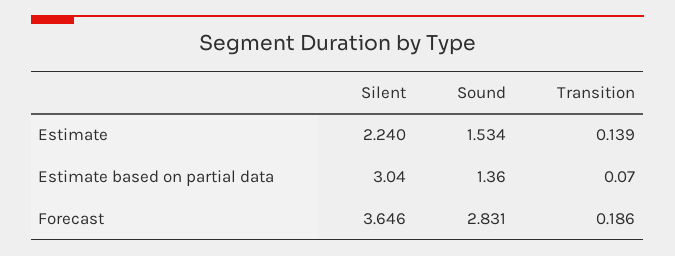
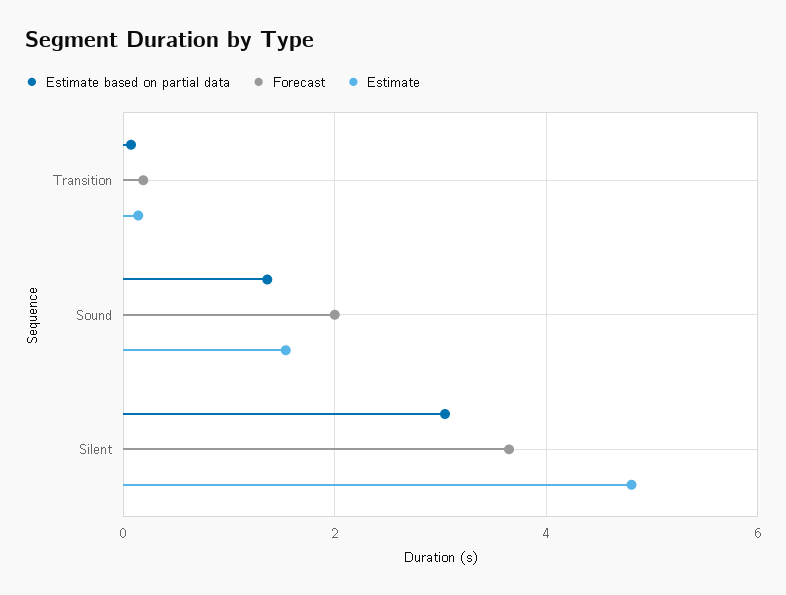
  {
    "Estimate": {
-     "Silent": 2.24,
+     "Silent": 4.8,
      "Sound": 1.534,
      "Transition": 0.139
    },
    "Estimate based on partial data": {
      "Silent": 3.04,
      "Sound": 1.36,
      "Transition": 0.07
    },
    "Forecast": {
      "Silent": 3.646,
-     "Sound": 2.831,
+     "Sound": 2,
      "Transition": 0.186
    }
  }

